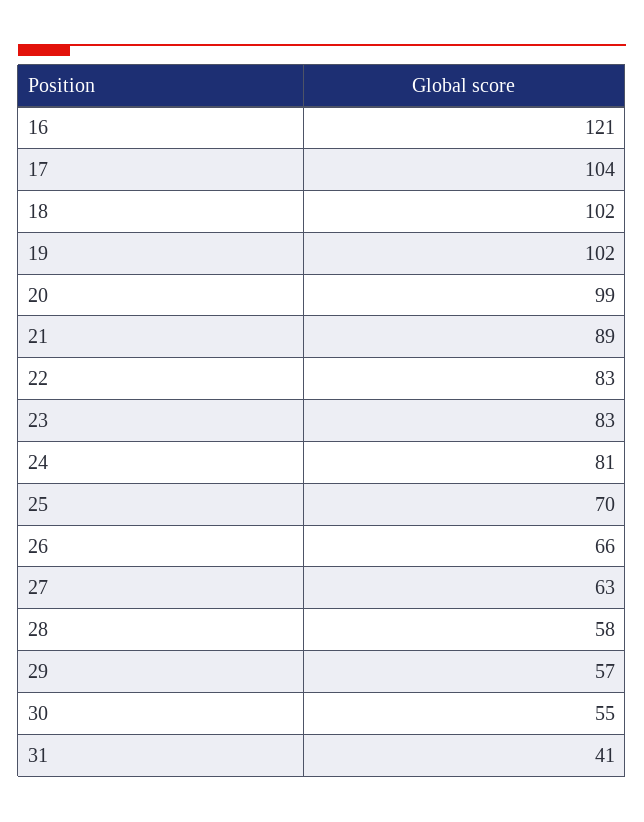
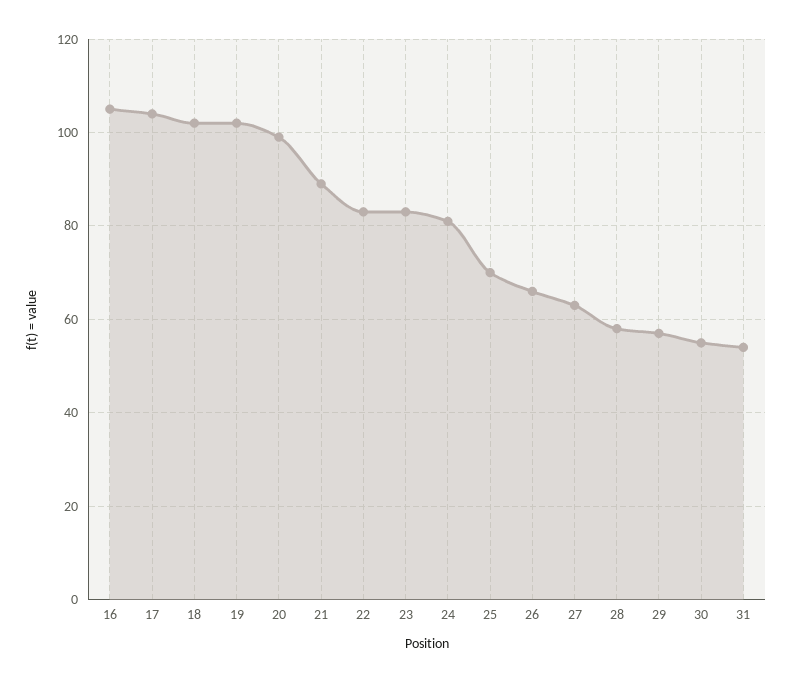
  {
-   "16": 121,
+   "16": 105,
    "17": 104,
    "18": 102,
    "19": 102,
    "20": 99,
    "21": 89,
    "22": 83,
    "23": 83,
    "24": 81,
    "25": 70,
    "26": 66,
    "27": 63,
    "28": 58,
    "29": 57,
    "30": 55,
-   "31": 41
+   "31": 55
  }

